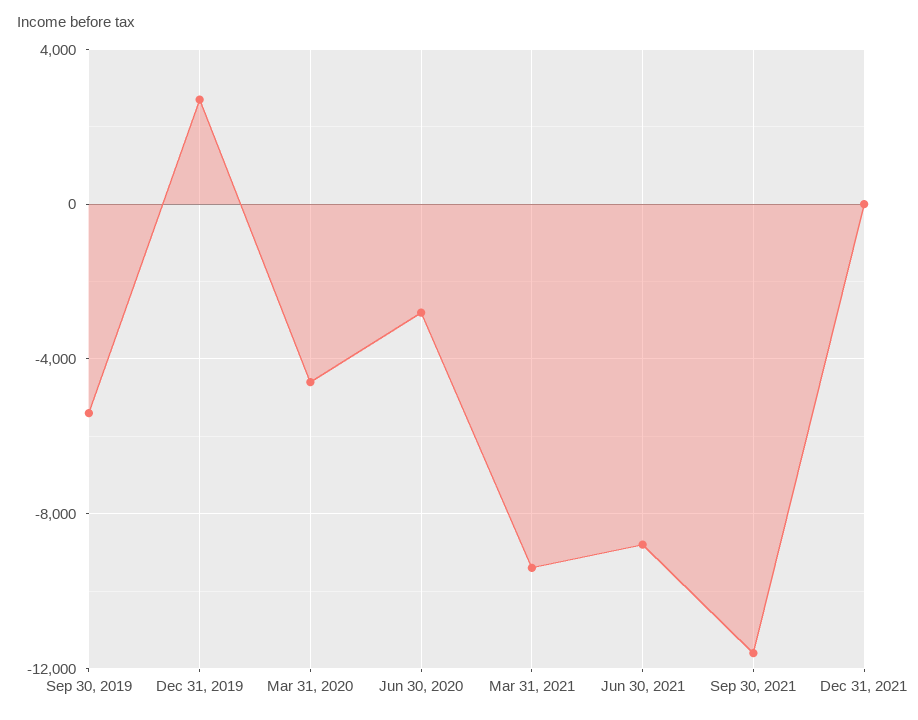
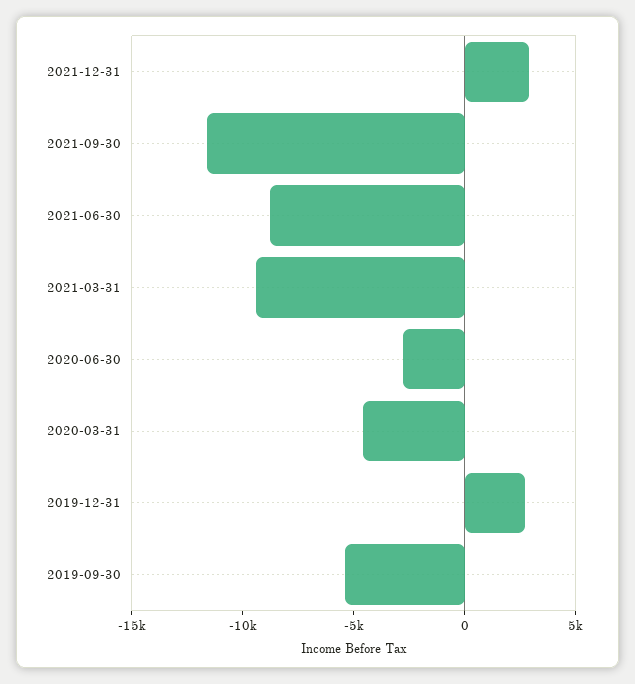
  {
    "Sep 30, 2019": -5500,
    "Dec 31, 2019": 2500,
    "Mar 31, 2020": -4500,
    "Jun 30, 2020": -3000,
    "Mar 31, 2021": -9500,
    "Jun 30, 2021": -9000,
    "Sep 30, 2021": -11500,
-   "Dec 31, 2021": 0
+   "Dec 31, 2021": 3000
  }

